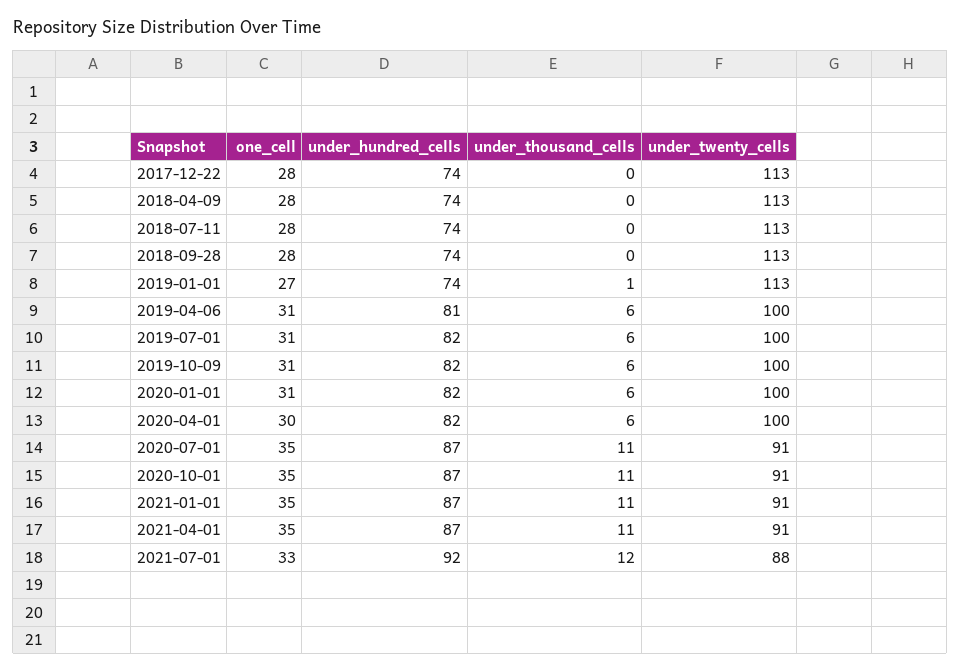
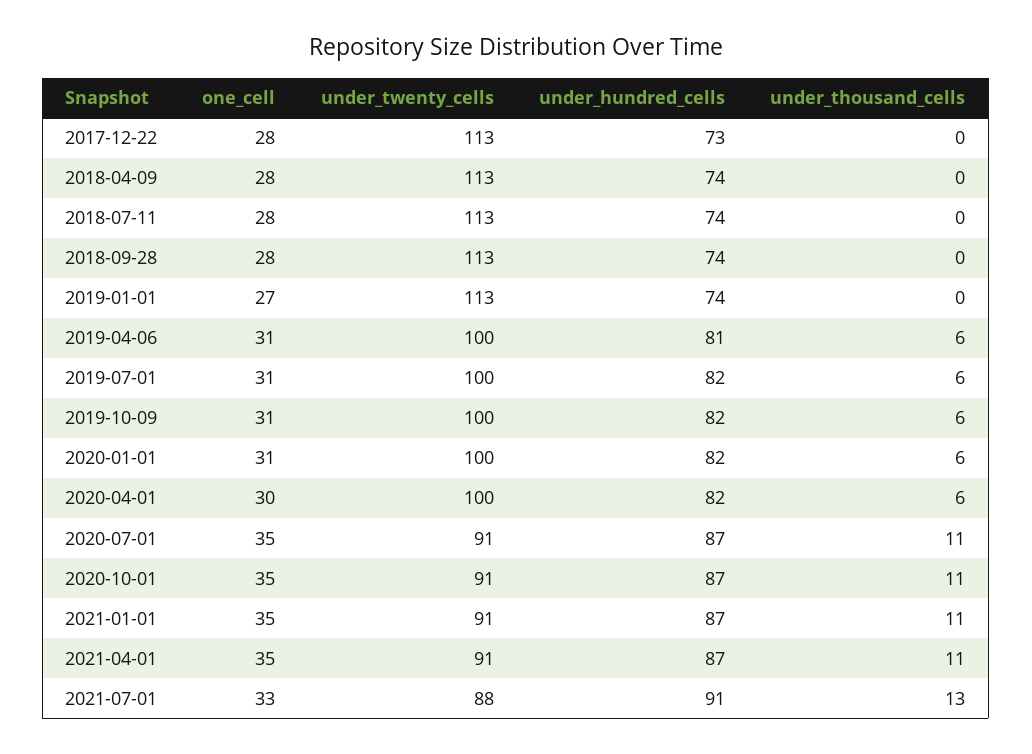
  {
    "one_cell": {
      "2017-12-22": 28,
      "2018-04-09": 28,
      "2018-07-11": 28,
      "2018-09-28": 28,
      "2019-01-01": 27,
      "2019-04-06": 31,
      "2019-07-01": 31,
      "2019-10-09": 31,
      "2020-01-01": 31,
      "2020-04-01": 30,
      "2020-07-01": 35,
      "2020-10-01": 35,
      "2021-01-01": 35,
      "2021-04-01": 35,
      "2021-07-01": 33
    },
    "under_hundred_cells": {
-     "2017-12-22": 74,
+     "2017-12-22": 73,
      "2018-04-09": 74,
      "2018-07-11": 74,
      "2018-09-28": 74,
      "2019-01-01": 74,
      "2019-04-06": 81,
      "2019-07-01": 82,
      "2019-10-09": 82,
      "2020-01-01": 82,
      "2020-04-01": 82,
      "2020-07-01": 87,
      "2020-10-01": 87,
      "2021-01-01": 87,
      "2021-04-01": 87,
-     "2021-07-01": 92
+     "2021-07-01": 91
    },
    "under_thousand_cells": {
      "2017-12-22": 0,
      "2018-04-09": 0,
      "2018-07-11": 0,
      "2018-09-28": 0,
-     "2019-01-01": 1,
+     "2019-01-01": 0,
      "2019-04-06": 6,
      "2019-07-01": 6,
      "2019-10-09": 6,
      "2020-01-01": 6,
      "2020-04-01": 6,
      "2020-07-01": 11,
      "2020-10-01": 11,
      "2021-01-01": 11,
      "2021-04-01": 11,
-     "2021-07-01": 12
+     "2021-07-01": 13
    },
    "under_twenty_cells": {
      "2017-12-22": 113,
      "2018-04-09": 113,
      "2018-07-11": 113,
      "2018-09-28": 113,
      "2019-01-01": 113,
      "2019-04-06": 100,
      "2019-07-01": 100,
      "2019-10-09": 100,
      "2020-01-01": 100,
      "2020-04-01": 100,
      "2020-07-01": 91,
      "2020-10-01": 91,
      "2021-01-01": 91,
      "2021-04-01": 91,
      "2021-07-01": 88
    }
  }

